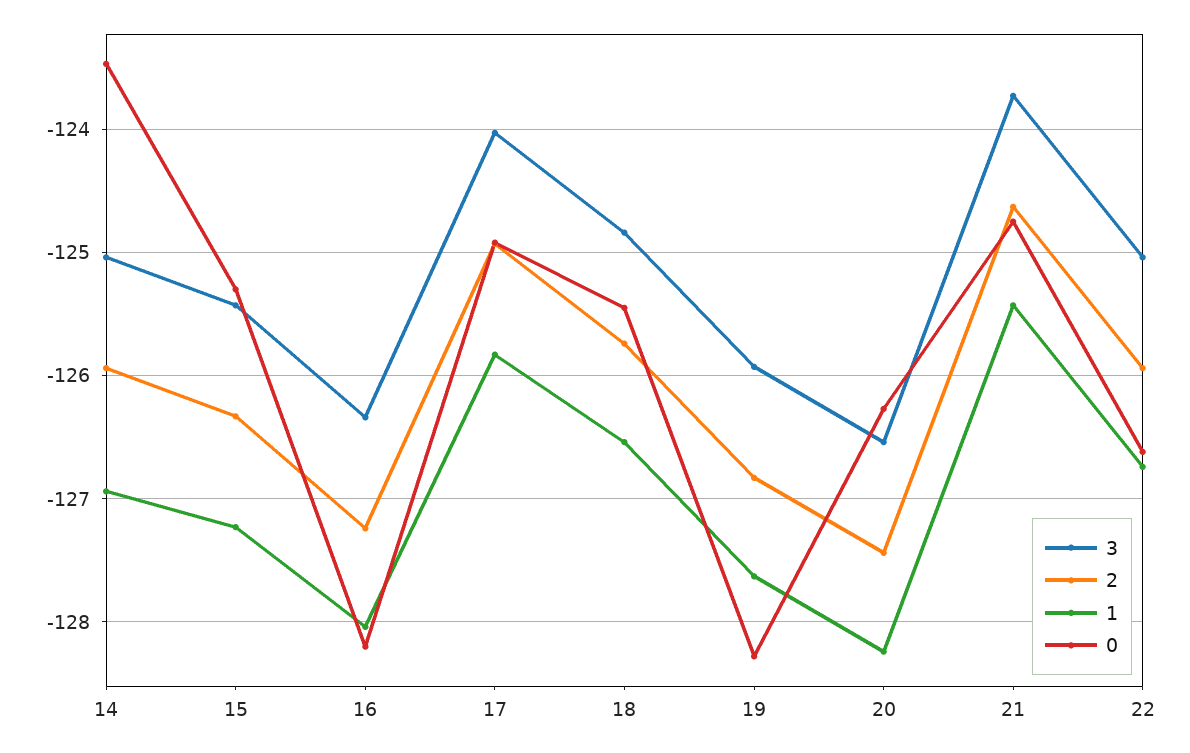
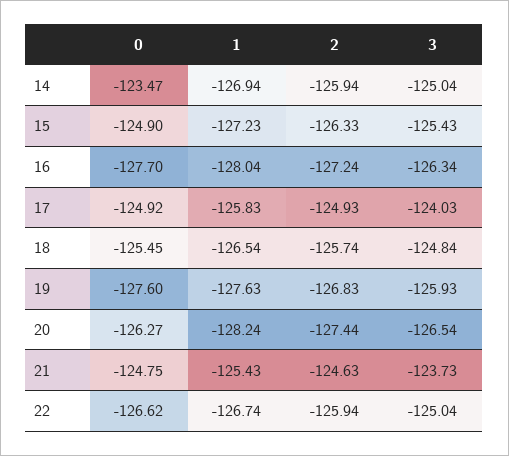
  {
    "3": {
      "14": -125.04,
      "15": -125.43,
      "16": -126.34,
      "17": -124.03,
      "18": -124.84,
      "19": -125.93,
      "20": -126.54,
      "21": -123.73,
      "22": -125.04
    },
    "2": {
      "14": -125.94,
      "15": -126.33,
      "16": -127.24,
      "17": -124.93,
      "18": -125.74,
      "19": -126.83,
      "20": -127.44,
      "21": -124.63,
      "22": -125.94
    },
    "1": {
      "14": -126.94,
      "15": -127.23,
      "16": -128.04,
      "17": -125.83,
      "18": -126.54,
      "19": -127.63,
      "20": -128.24,
      "21": -125.43,
      "22": -126.74
    },
    "0": {
      "14": -123.47,
-     "15": -125.3,
+     "15": -124.9,
-     "16": -128.2,
+     "16": -127.7,
      "17": -124.92,
      "18": -125.45,
-     "19": -128.3,
+     "19": -127.6,
      "20": -126.27,
      "21": -124.75,
      "22": -126.62
    }
  }

